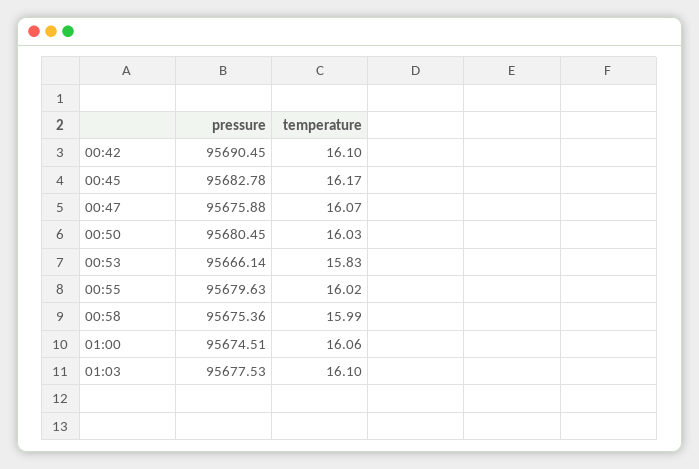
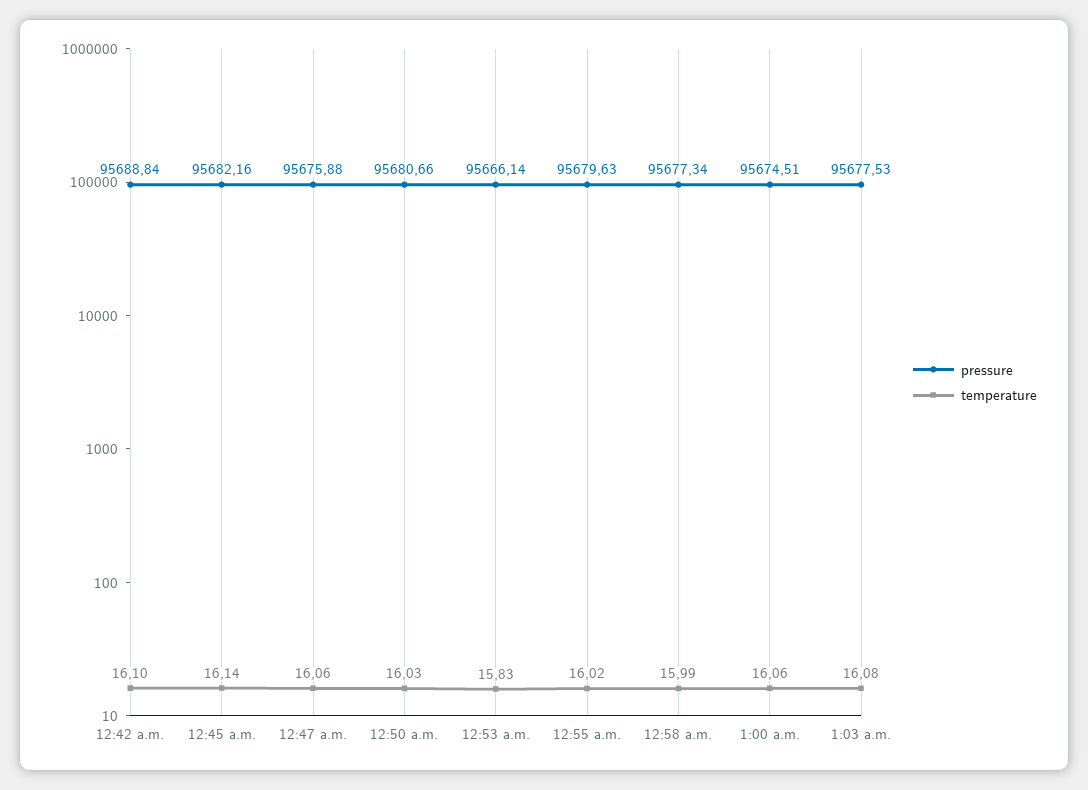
  {
    "pressure": {
-     "00:42": 95690.45,
+     "00:42": 95688.84,
-     "00:45": 95682.78,
+     "00:45": 95682.16,
      "00:47": 95675.88,
-     "00:50": 95680.45,
+     "00:50": 95680.66,
      "00:53": 95666.14,
      "00:55": 95679.63,
-     "00:58": 95675.36,
+     "00:58": 95677.34,
      "01:00": 95674.51,
      "01:03": 95677.53
    },
    "temperature": {
      "00:42": 16.1,
-     "00:45": 16.17,
+     "00:45": 16.14,
-     "00:47": 16.07,
+     "00:47": 16.06,
      "00:50": 16.03,
      "00:53": 15.83,
      "00:55": 16.02,
      "00:58": 15.99,
      "01:00": 16.06,
-     "01:03": 16.1
+     "01:03": 16.08
    }
  }

